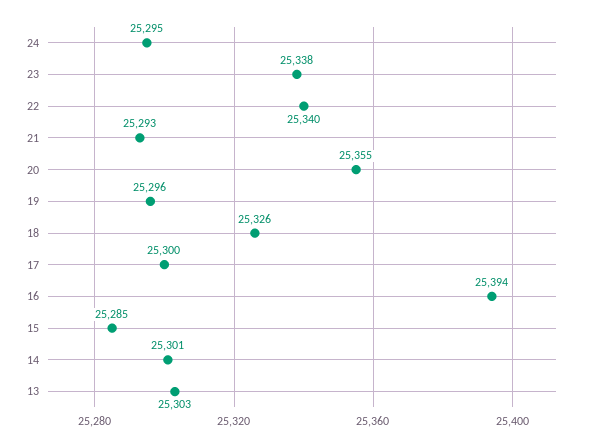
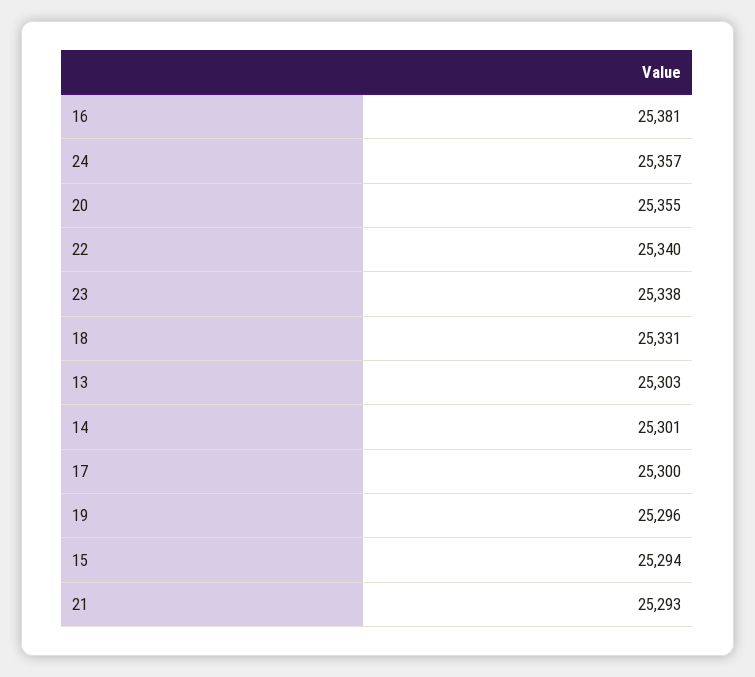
  {
-   "24": 25295,
+   "24": 25357,
    "23": 25338,
    "22": 25340,
    "21": 25293,
    "20": 25355,
    "19": 25296,
-   "18": 25326,
+   "18": 25331,
    "17": 25300,
-   "16": 25394,
+   "16": 25381,
-   "15": 25285,
+   "15": 25294,
    "14": 25301,
    "13": 25303
  }

